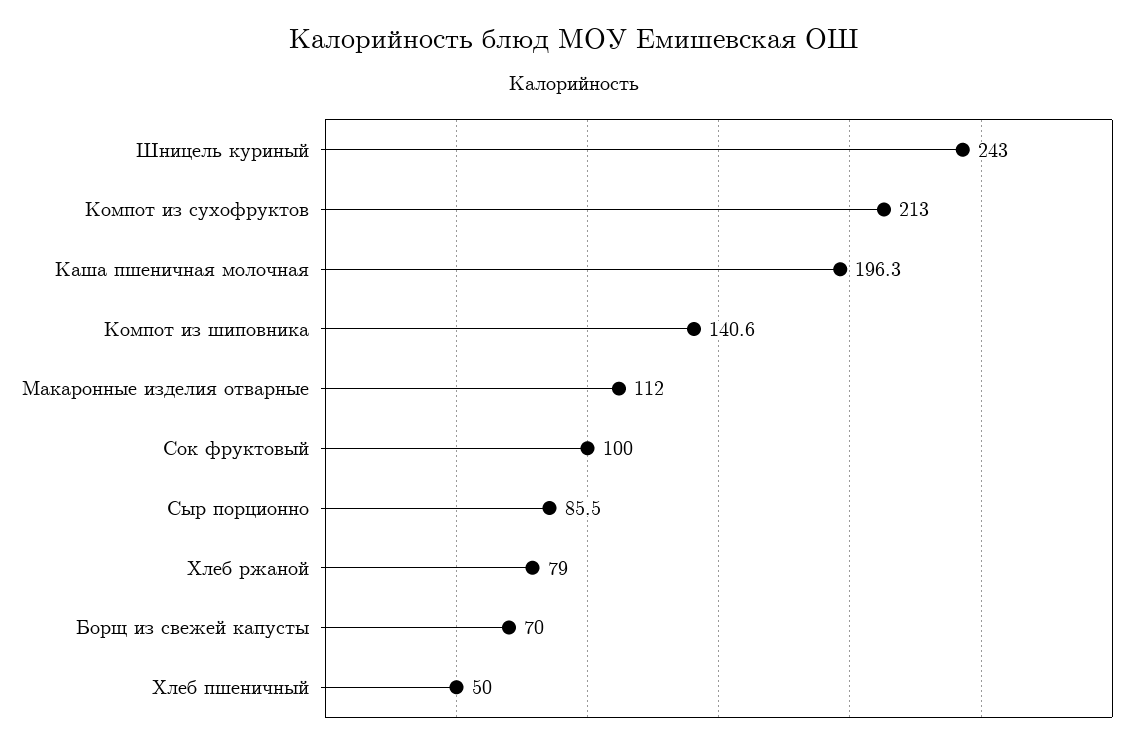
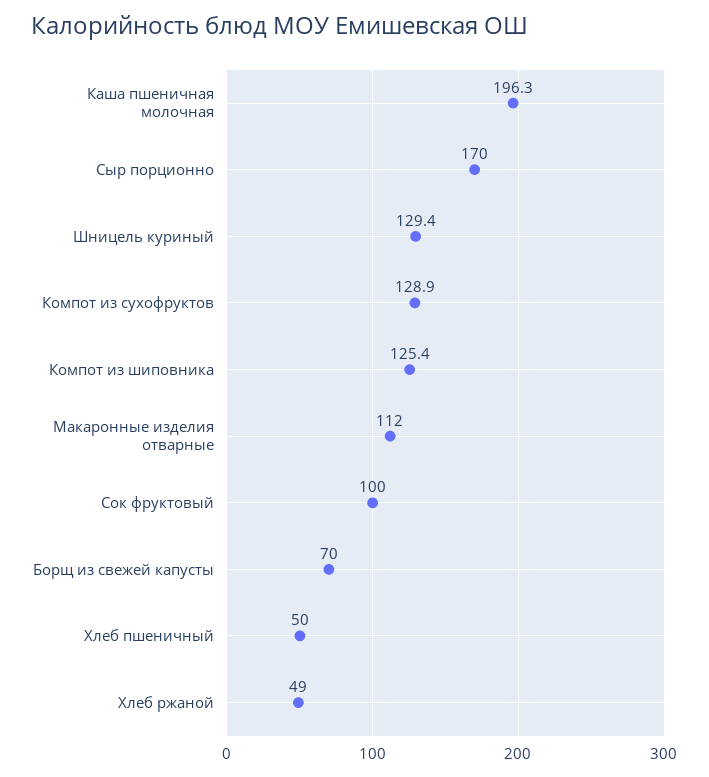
  {
-   "Шницель куриный": 243,
+   "Шницель куриный": 129.4,
-   "Компот из сухофруктов": 213,
+   "Компот из сухофруктов": 128.9,
    "Каша пшеничная молочная": 196.3,
-   "Компот из шиповника": 140.6,
+   "Компот из шиповника": 125.4,
    "Макаронные изделия отварные": 112,
    "Сок фруктовый": 100,
-   "Сыр порционно": 85.5,
+   "Сыр порционно": 170,
-   "Хлеб ржаной": 79,
+   "Хлеб ржаной": 49,
    "Борщ из свежей капусты": 70,
    "Хлеб пшеничный": 50
  }

